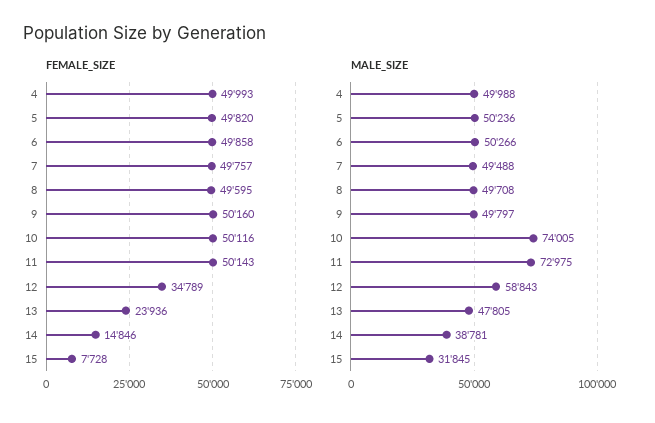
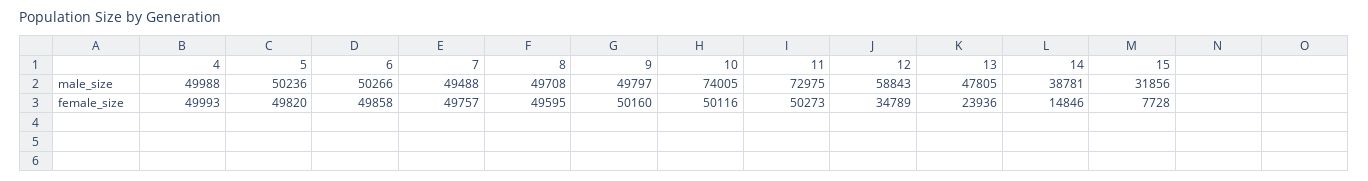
  {
    "FEMALE_SIZE": {
      "4": 49993,
      "5": 49820,
      "6": 49858,
      "7": 49757,
      "8": 49595,
      "9": 50160,
      "10": 50116,
-     "11": 50143,
+     "11": 50273,
      "12": 34789,
      "13": 23936,
      "14": 14846,
      "15": 7728
    },
    "MALE_SIZE": {
      "4": 49988,
      "5": 50236,
      "6": 50266,
      "7": 49488,
      "8": 49708,
      "9": 49797,
      "10": 74005,
      "11": 72975,
      "12": 58843,
      "13": 47805,
      "14": 38781,
-     "15": 31845
+     "15": 31856
    }
  }

